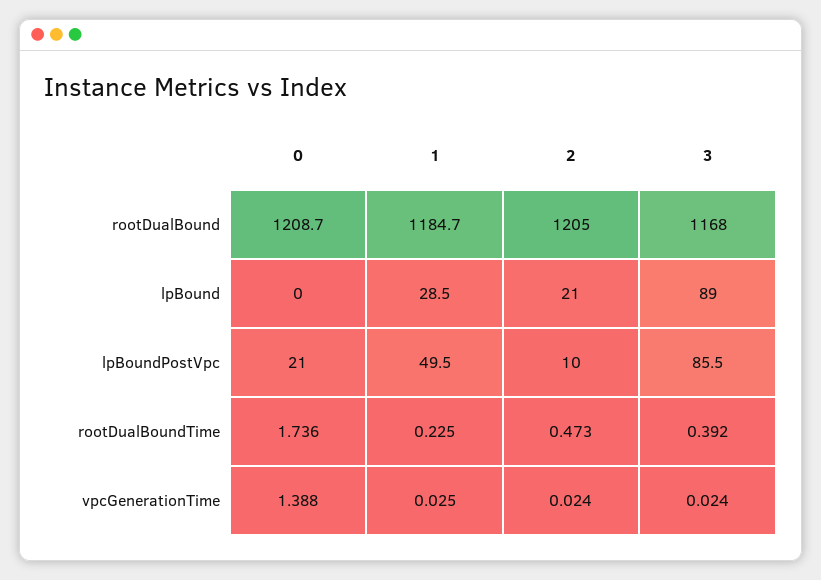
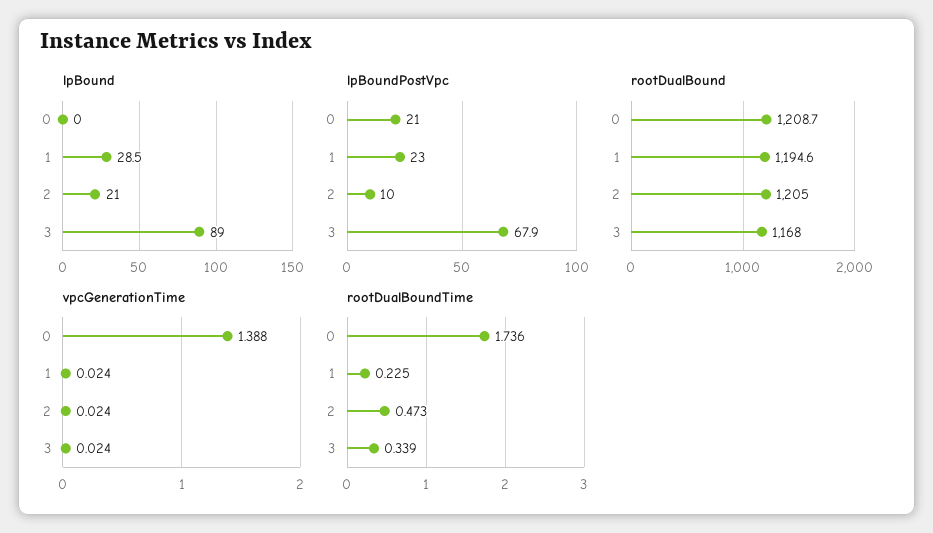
  {
    "rootDualBound": {
      "0": 1208.7,
-     "1": 1184.7,
+     "1": 1194.6,
      "2": 1205,
      "3": 1168
    },
    "lpBound": {
      "0": 0,
      "1": 28.5,
      "2": 21,
      "3": 89
    },
    "lpBoundPostVpc": {
      "0": 21,
-     "1": 49.5,
+     "1": 23,
      "2": 10,
-     "3": 85.5
+     "3": 67.9
    },
    "rootDualBoundTime": {
      "0": 1.736,
      "1": 0.225,
      "2": 0.473,
-     "3": 0.392
+     "3": 0.339
    },
    "vpcGenerationTime": {
      "0": 1.388,
-     "1": 0.025,
+     "1": 0.024,
      "2": 0.024,
      "3": 0.024
    }
  }

